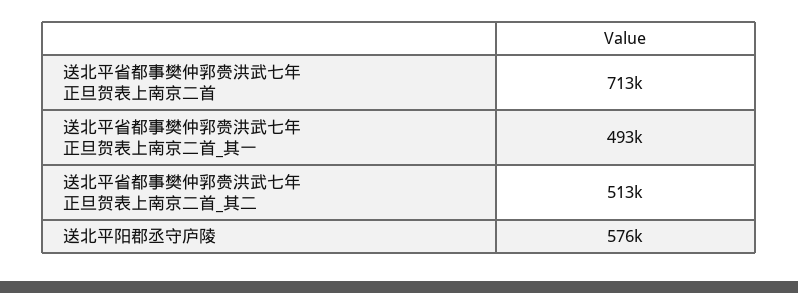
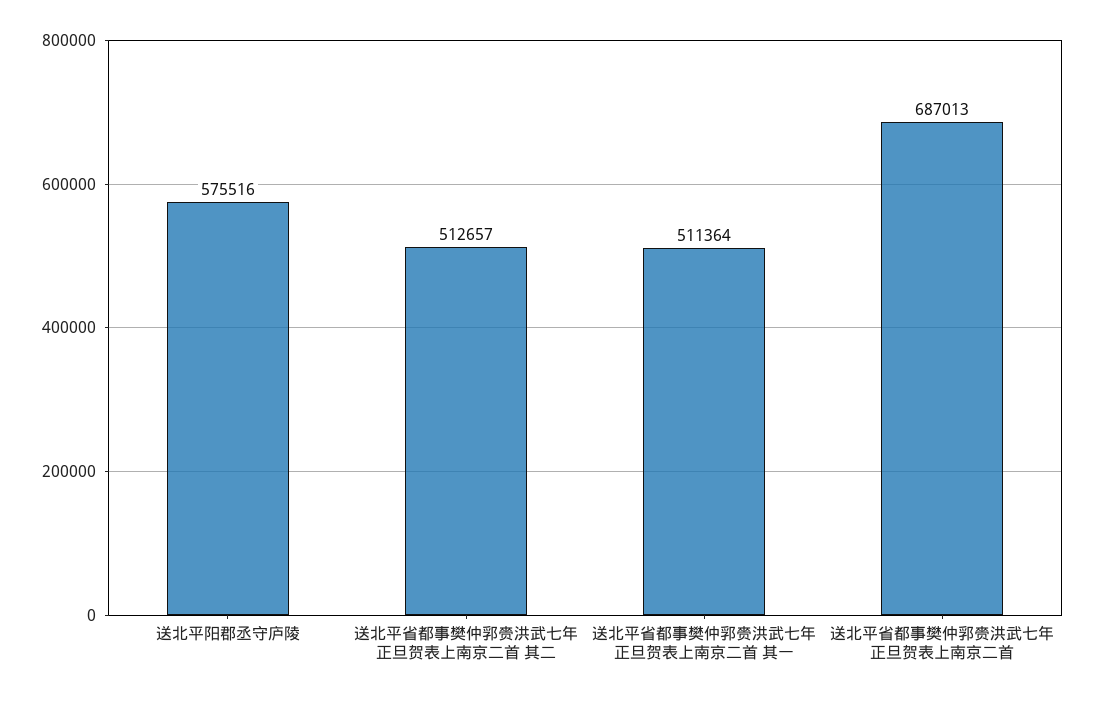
  {
-   "送北平省都事樊仲郛赍洪武七年正旦贺表上南京二首": 713000,
+   "送北平省都事樊仲郛赍洪武七年正旦贺表上南京二首": 687013,
-   "送北平省都事樊仲郛赍洪武七年正旦贺表上南京二首_其一": 493000,
+   "送北平省都事樊仲郛赍洪武七年正旦贺表上南京二首_其一": 511364,
    "送北平省都事樊仲郛赍洪武七年正旦贺表上南京二首_其二": 512657,
    "送北平阳郡丞守庐陵": 575516
  }

